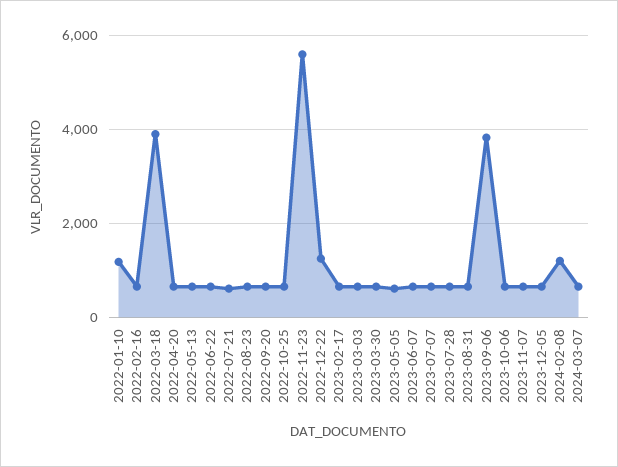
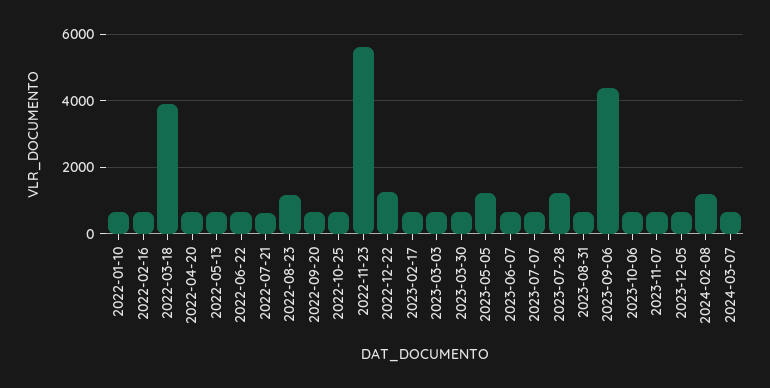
  {
-   "2022-01-10": 1200,
+   "2022-01-10": 600,
    "2022-02-16": 600,
    "2022-03-18": 4000,
    "2022-04-20": 600,
    "2022-05-13": 600,
    "2022-06-22": 600,
    "2022-07-21": 600,
-   "2022-08-23": 600,
+   "2022-08-23": 1200,
    "2022-09-20": 600,
    "2022-10-25": 600,
    "2022-11-23": 5600,
    "2022-12-22": 1200,
    "2023-02-17": 600,
    "2023-03-03": 600,
    "2023-03-30": 600,
-   "2023-05-05": 600,
+   "2023-05-05": 1200,
    "2023-06-07": 600,
    "2023-07-07": 600,
-   "2023-07-28": 600,
+   "2023-07-28": 1200,
    "2023-08-31": 600,
-   "2023-09-06": 3800,
+   "2023-09-06": 4400,
    "2023-10-06": 600,
    "2023-11-07": 600,
    "2023-12-05": 600,
    "2024-02-08": 1200,
    "2024-03-07": 600
  }

